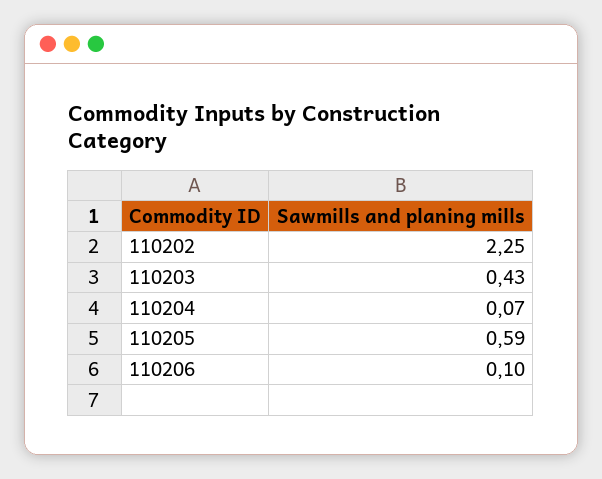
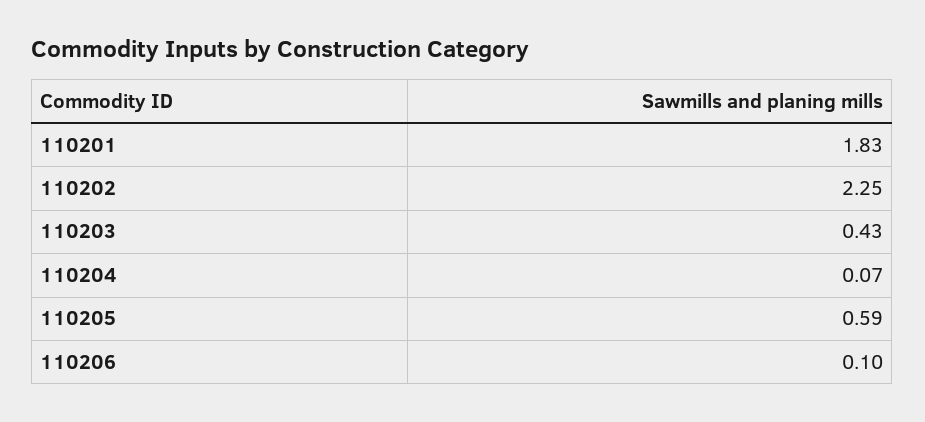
  {
    "110202": 2.25,
    "110203": 0.43,
    "110204": 0.07,
    "110205": 0.59,
-   "110206": 0.1
+   "110206": 0.1,
+   "110201": 1.83
  }

